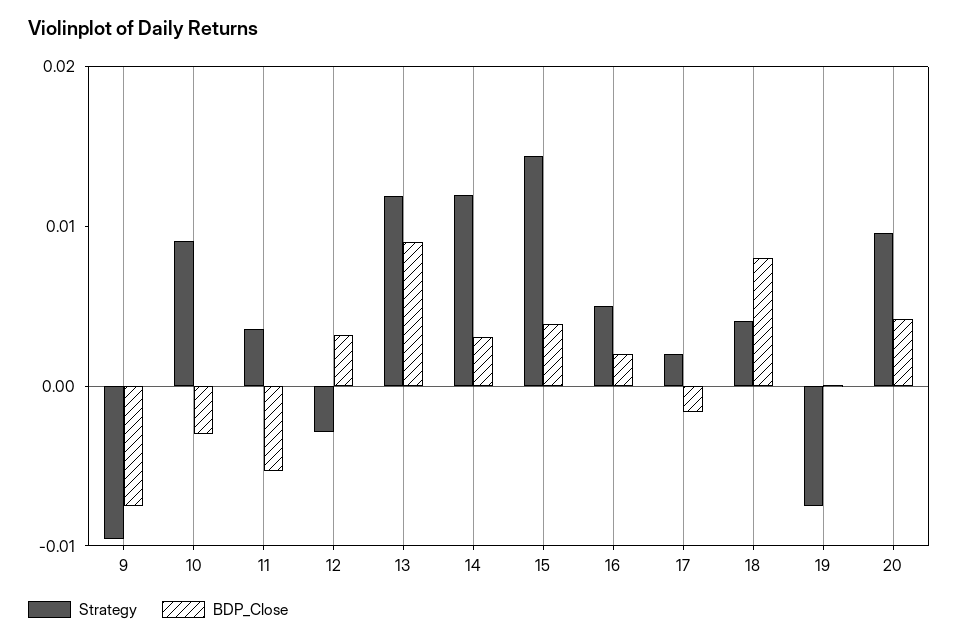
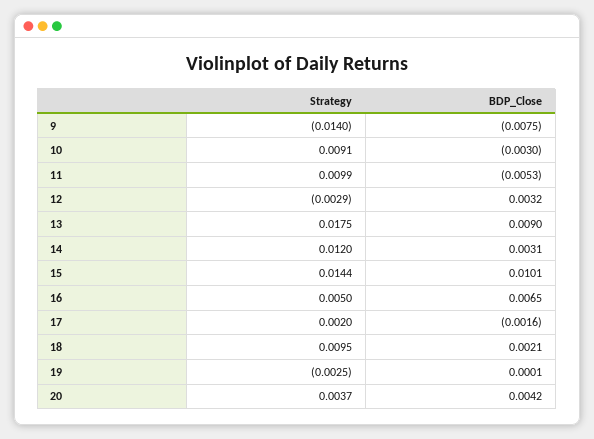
  {
    "Strategy": {
-     "9": -0.01,
+     "9": -0.014,
      "10": 0.0091,
-     "11": 0.004,
+     "11": 0.0099,
      "12": -0.0029,
-     "13": 0.012,
+     "13": 0.0175,
      "14": 0.012,
      "15": 0.0144,
      "16": 0.005,
      "17": 0.002,
-     "18": 0.004,
+     "18": 0.0095,
-     "19": -0.008,
+     "19": -0.0025,
-     "20": 0.01
+     "20": 0.0037
    },
    "BDP_Close": {
      "9": -0.0075,
      "10": -0.003,
      "11": -0.0053,
      "12": 0.0032,
      "13": 0.009,
      "14": 0.0031,
-     "15": 0.004,
+     "15": 0.0101,
-     "16": 0.002,
+     "16": 0.0065,
      "17": -0.0016,
-     "18": 0.008,
+     "18": 0.0021,
      "19": 0.0001,
      "20": 0.0042
    }
  }

